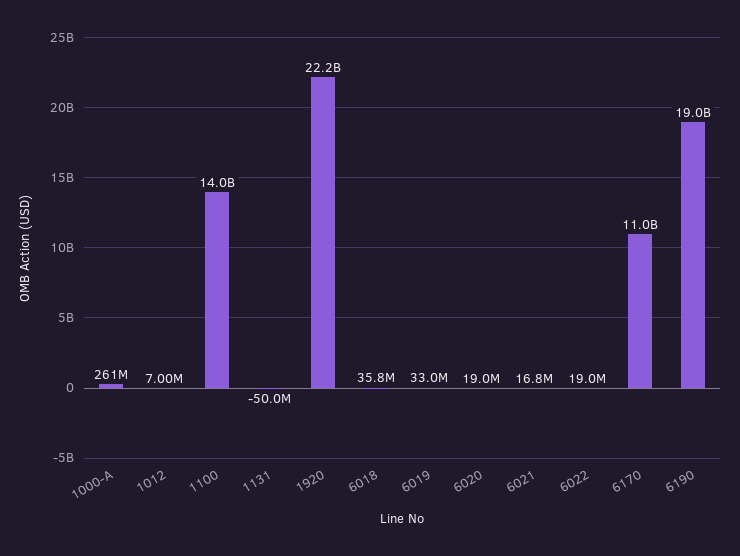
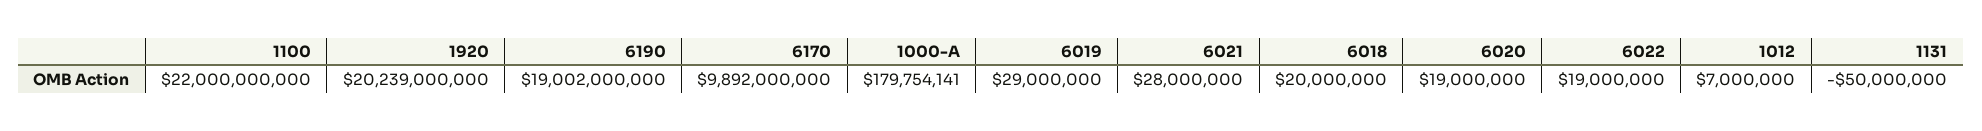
  {
-   "1000-A": 261000000,
+   "1000-A": 179754141,
    "1012": 7000000,
-   "1100": 14000000000,
+   "1100": 22000000000,
    "1131": -50000000,
-   "1920": 22200000000,
+   "1920": 20239000000,
-   "6018": 35800000,
+   "6018": 20000000,
-   "6019": 33000000,
+   "6019": 29000000,
    "6020": 19000000,
-   "6021": 16800000,
+   "6021": 28000000,
    "6022": 19000000,
-   "6170": 11000000000,
+   "6170": 9892000000,
    "6190": 19002000000
  }

